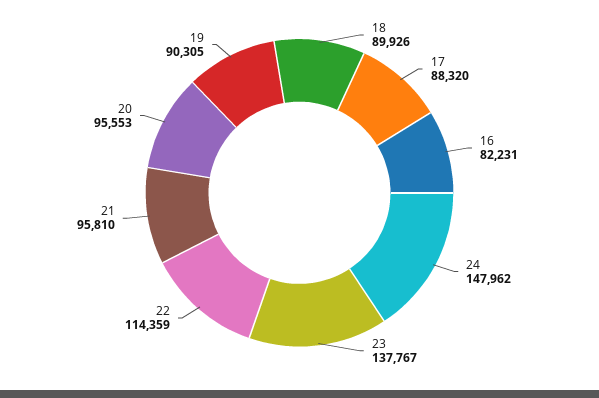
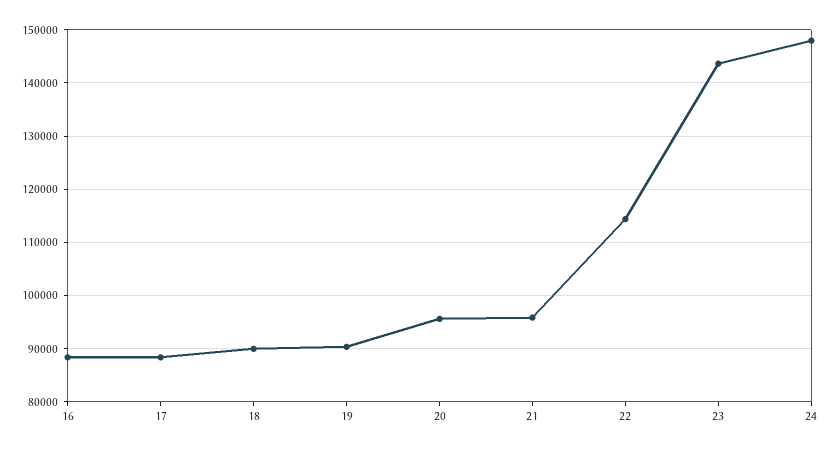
  {
    "18": 89926,
    "17": 88320,
-   "16": 82231,
+   "16": 88000,
    "24": 147962,
-   "23": 137767,
+   "23": 144000,
    "22": 114359,
    "21": 95810,
    "20": 95553,
    "19": 90305
  }

